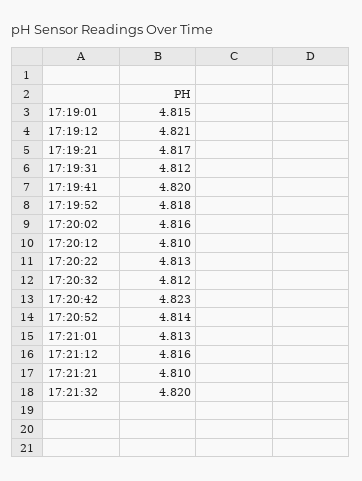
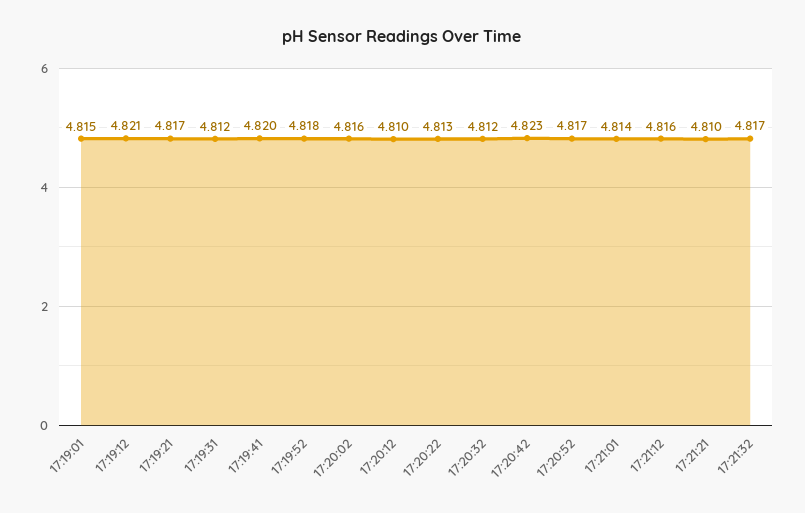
  {
    "17:19:01": 4.815,
    "17:19:12": 4.821,
    "17:19:21": 4.817,
    "17:19:31": 4.812,
    "17:19:41": 4.82,
    "17:19:52": 4.818,
    "17:20:02": 4.816,
    "17:20:12": 4.81,
    "17:20:22": 4.813,
    "17:20:32": 4.812,
    "17:20:42": 4.823,
-   "17:20:52": 4.814,
+   "17:20:52": 4.817,
-   "17:21:01": 4.813,
+   "17:21:01": 4.814,
    "17:21:12": 4.816,
    "17:21:21": 4.81,
-   "17:21:32": 4.82
+   "17:21:32": 4.817
  }

